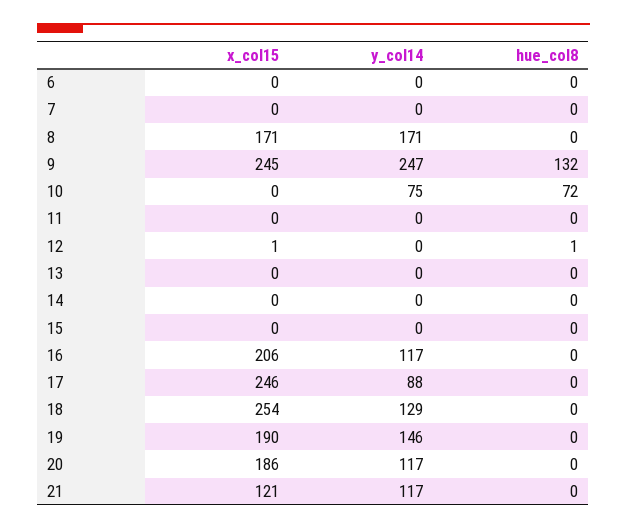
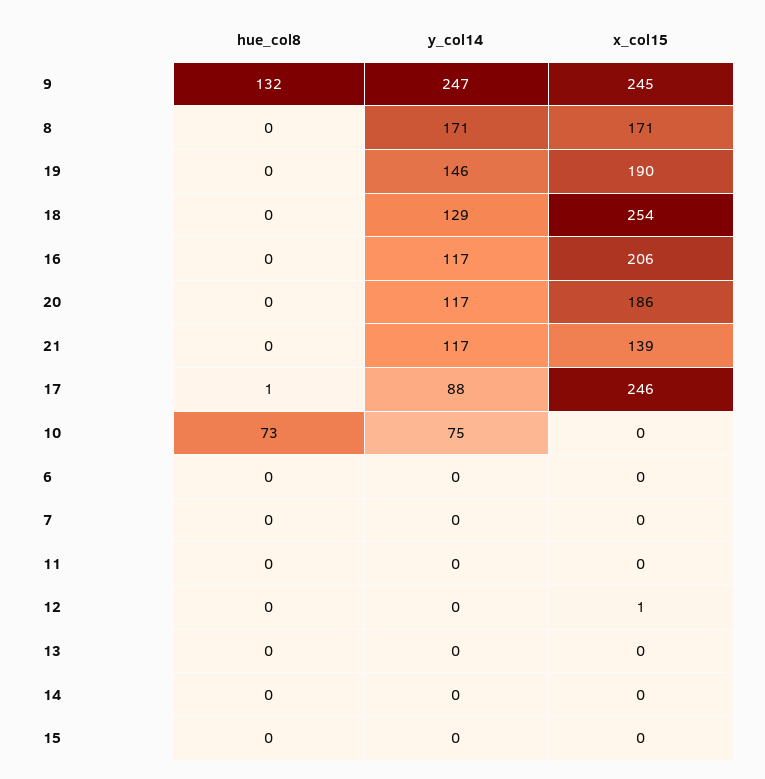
  {
    "x_col15": {
      "6": 0,
      "7": 0,
      "8": 171,
      "9": 245,
      "10": 0,
      "11": 0,
      "12": 1,
      "13": 0,
      "14": 0,
      "15": 0,
      "16": 206,
      "17": 246,
      "18": 254,
      "19": 190,
      "20": 186,
-     "21": 121
+     "21": 139
    },
    "y_col14": {
      "6": 0,
      "7": 0,
      "8": 171,
      "9": 247,
      "10": 75,
      "11": 0,
      "12": 0,
      "13": 0,
      "14": 0,
      "15": 0,
      "16": 117,
      "17": 88,
      "18": 129,
      "19": 146,
      "20": 117,
      "21": 117
    },
    "hue_col8": {
      "6": 0,
      "7": 0,
      "8": 0,
      "9": 132,
-     "10": 72,
+     "10": 73,
      "11": 0,
-     "12": 1,
+     "12": 0,
      "13": 0,
      "14": 0,
      "15": 0,
      "16": 0,
-     "17": 0,
+     "17": 1,
      "18": 0,
      "19": 0,
      "20": 0,
      "21": 0
    }
  }

